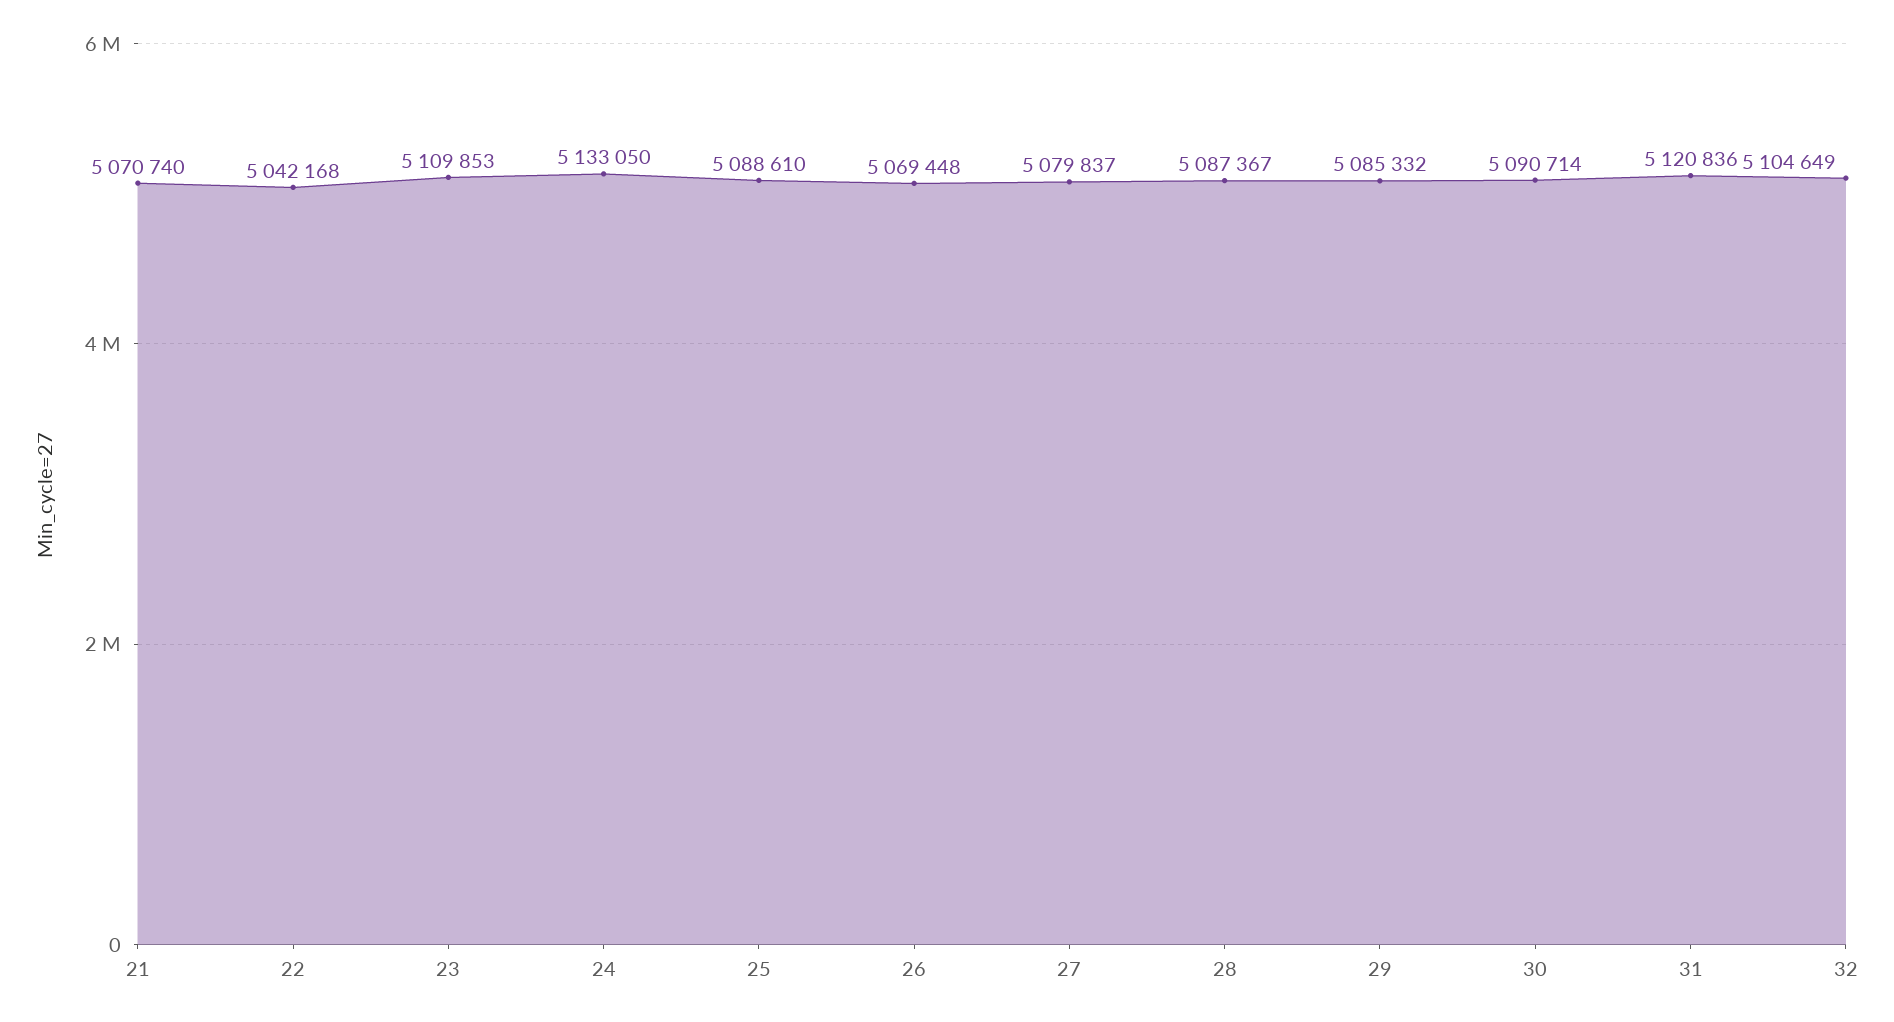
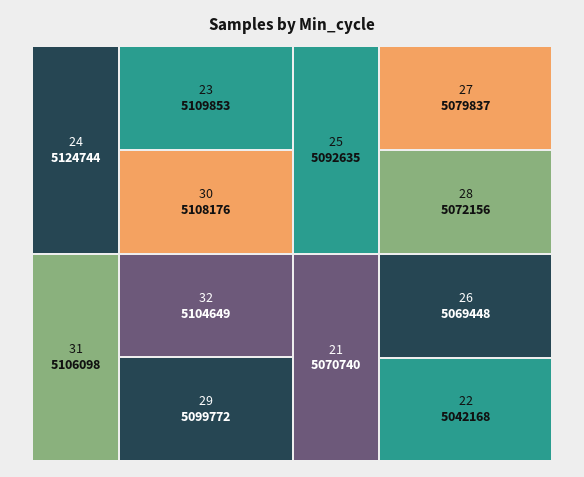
  {
    "21": 5070740,
    "22": 5042168,
    "23": 5109853,
-   "24": 5133050,
+   "24": 5124744,
-   "25": 5088610,
+   "25": 5092635,
    "26": 5069448,
    "27": 5079837,
-   "28": 5087367,
+   "28": 5072156,
-   "29": 5085332,
+   "29": 5099772,
-   "30": 5090714,
+   "30": 5108176,
-   "31": 5120836,
+   "31": 5106098,
    "32": 5104649
  }

